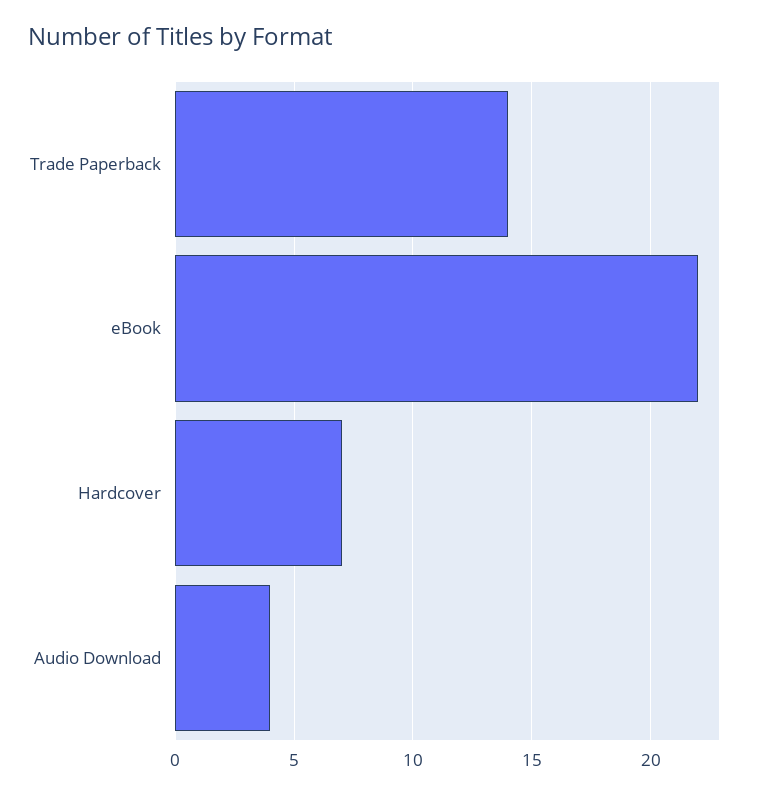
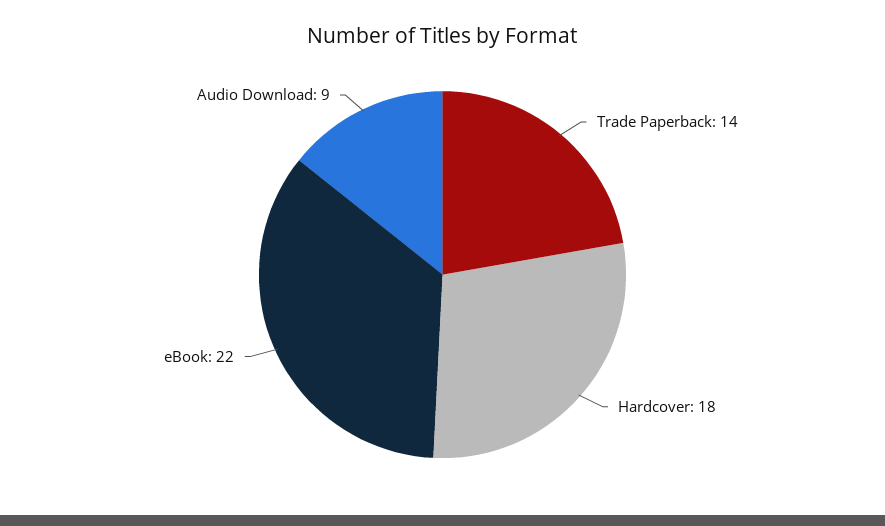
  {
    "Trade Paperback": 14,
    "eBook": 22,
-   "Hardcover": 7,
+   "Hardcover": 18,
-   "Audio Download": 4
+   "Audio Download": 9
  }

